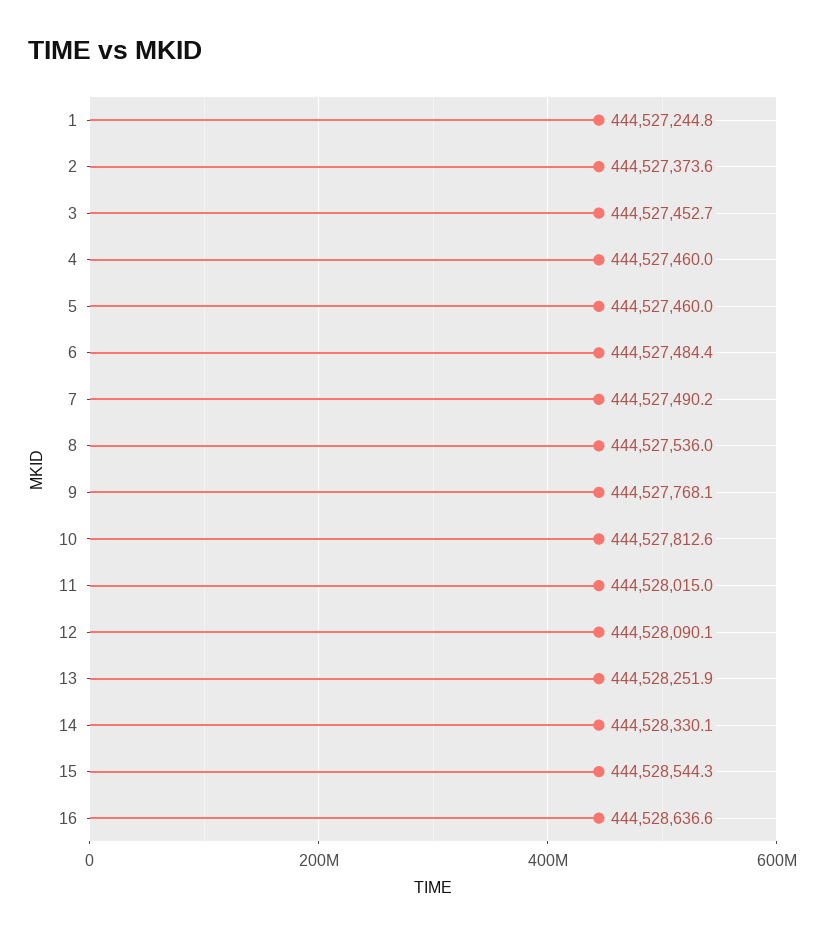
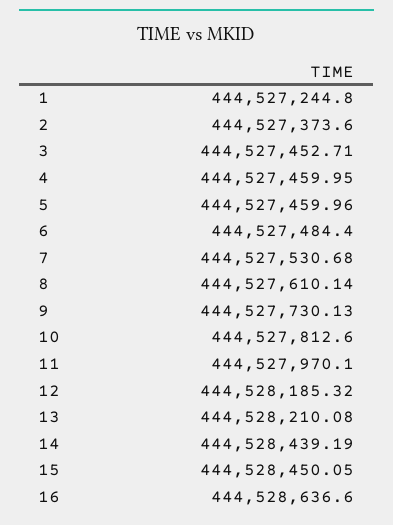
  {
    "1": 444527244.8,
    "2": 444527373.6,
    "3": 444527452.71,
    "4": 444527459.95,
    "5": 444527459.96,
    "6": 444527484.4,
-   "7": 444527490.2,
+   "7": 444527530.68,
-   "8": 444527536,
+   "8": 444527610.14,
-   "9": 444527768.1,
+   "9": 444527730.13,
    "10": 444527812.6,
-   "11": 444528015,
+   "11": 444527970.1,
-   "12": 444528090.1,
+   "12": 444528185.32,
-   "13": 444528251.9,
+   "13": 444528210.08,
-   "14": 444528330.1,
+   "14": 444528439.19,
-   "15": 444528544.3,
+   "15": 444528450.05,
    "16": 444528636.6
  }

